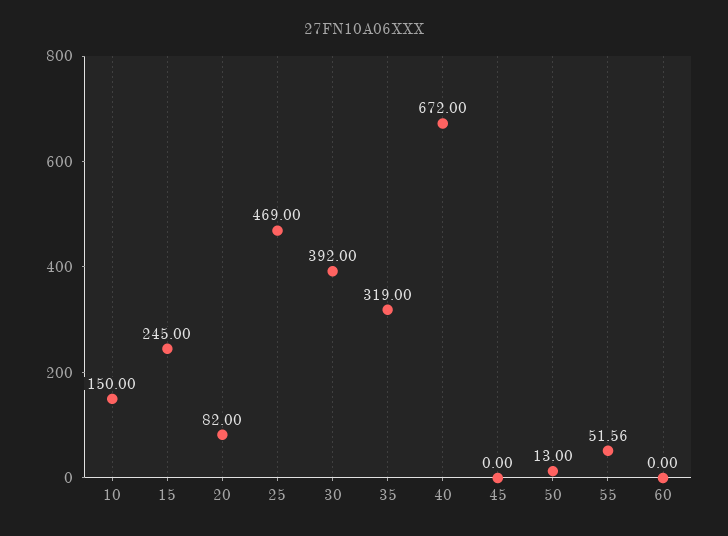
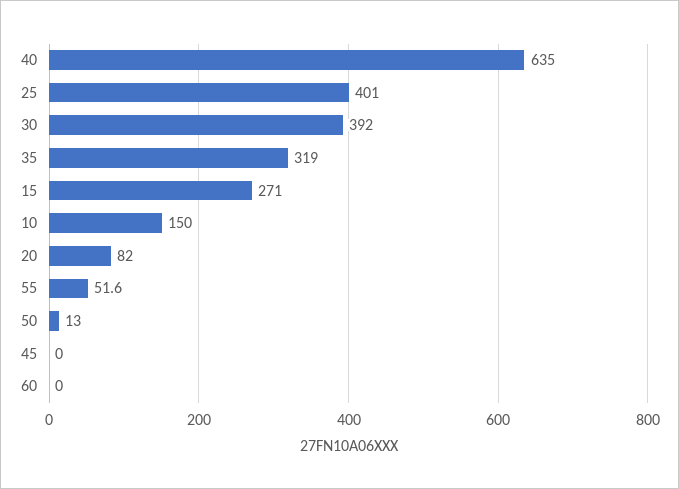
  {
    "10": 150,
-   "15": 245,
+   "15": 271,
    "20": 82,
-   "25": 469,
+   "25": 401,
    "30": 392,
    "35": 319,
-   "40": 672,
+   "40": 635,
    "45": 0,
    "50": 13,
    "55": 51.56,
    "60": 0
  }

